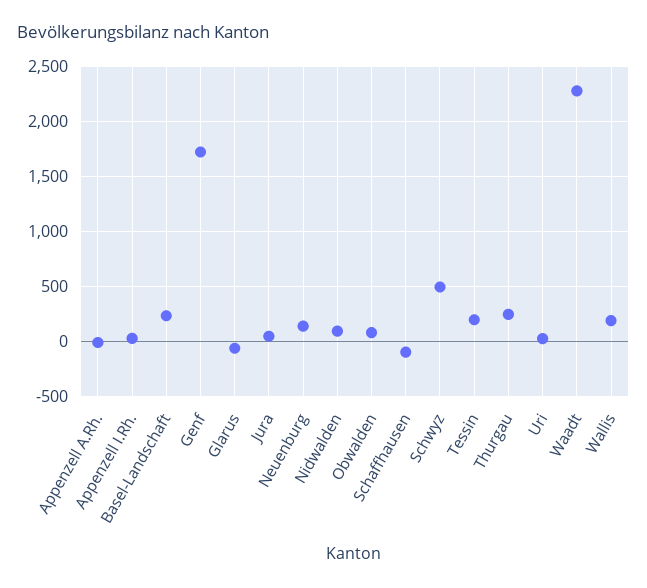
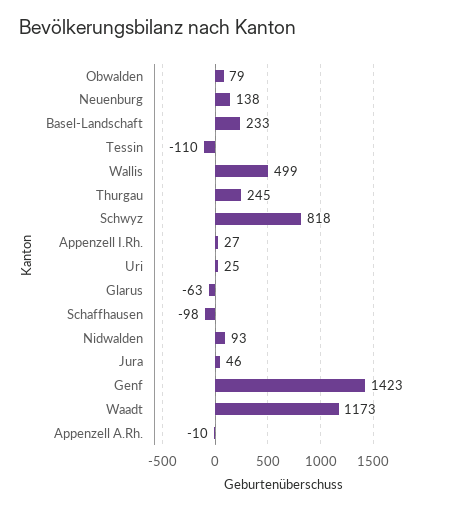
  {
    "Appenzell A.Rh.": -10,
    "Appenzell I.Rh.": 27,
    "Basel-Landschaft": 233,
-   "Genf": 1700,
+   "Genf": 1423,
    "Glarus": -63,
    "Jura": 46,
    "Neuenburg": 138,
    "Nidwalden": 93,
    "Obwalden": 79,
    "Schaffhausen": -98,
-   "Schwyz": 500,
+   "Schwyz": 818,
-   "Tessin": 200,
+   "Tessin": -110,
    "Thurgau": 245,
    "Uri": 25,
-   "Waadt": 2300,
+   "Waadt": 1173,
-   "Wallis": 200
+   "Wallis": 499
  }

